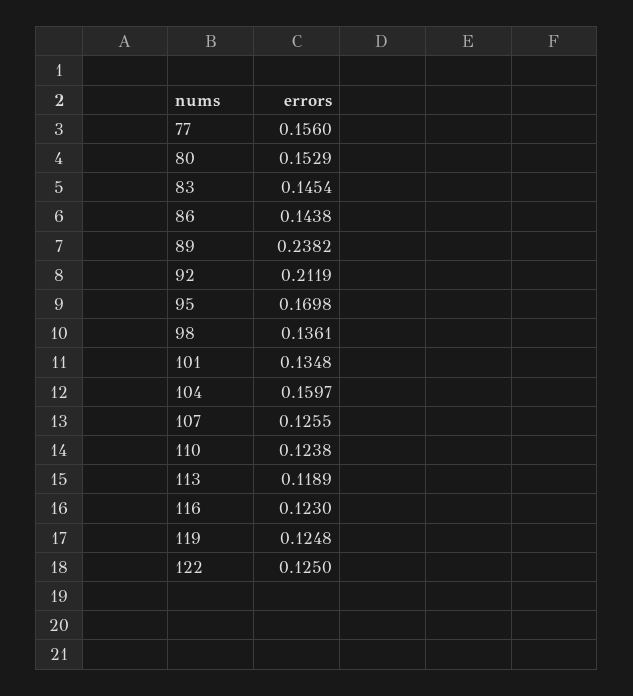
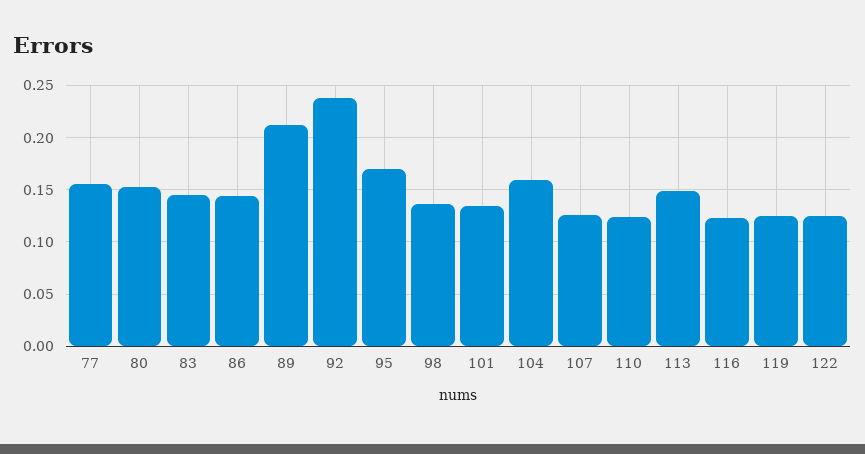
  {
    "77": 0.156,
    "80": 0.1529,
    "83": 0.1454,
    "86": 0.1438,
-   "89": 0.2382,
+   "89": 0.21,
-   "92": 0.2119,
+   "92": 0.24,
    "95": 0.1698,
    "98": 0.1361,
    "101": 0.1348,
    "104": 0.1597,
    "107": 0.1255,
    "110": 0.1238,
-   "113": 0.1189,
+   "113": 0.15,
    "116": 0.123,
    "119": 0.1248,
    "122": 0.125
  }

